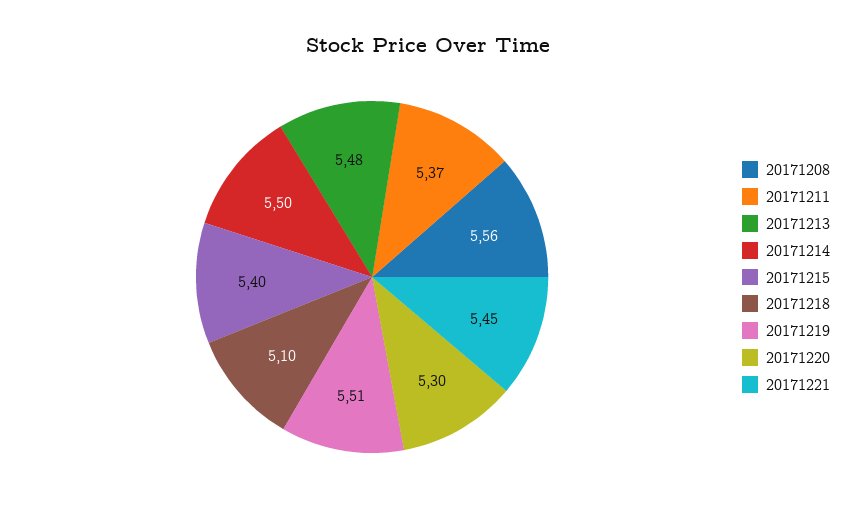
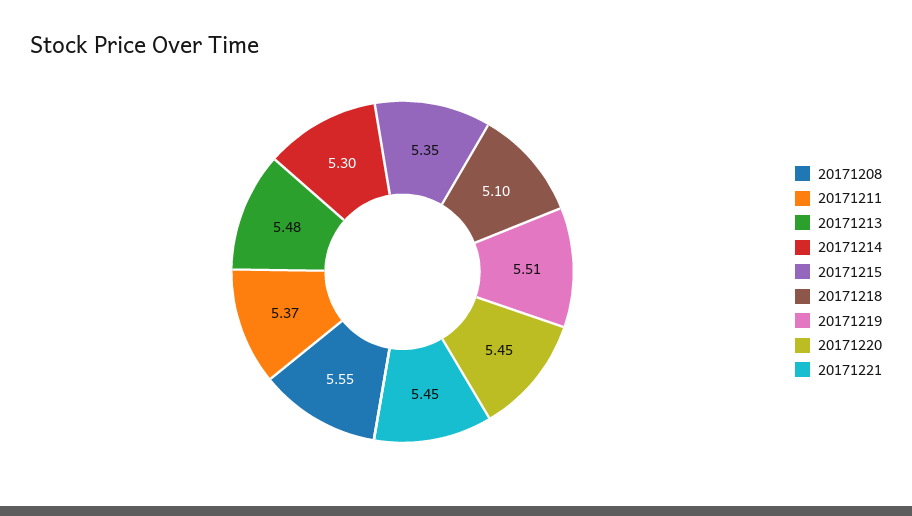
  {
-   "20171208": 5.56,
+   "20171208": 5.55,
    "20171211": 5.37,
    "20171213": 5.48,
-   "20171214": 5.5,
+   "20171214": 5.3,
-   "20171215": 5.4,
+   "20171215": 5.35,
    "20171218": 5.1,
    "20171219": 5.51,
-   "20171220": 5.3,
+   "20171220": 5.45,
    "20171221": 5.45
  }

